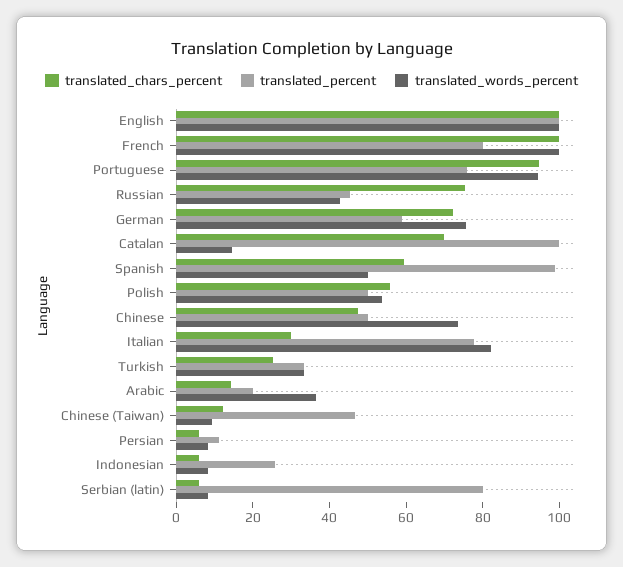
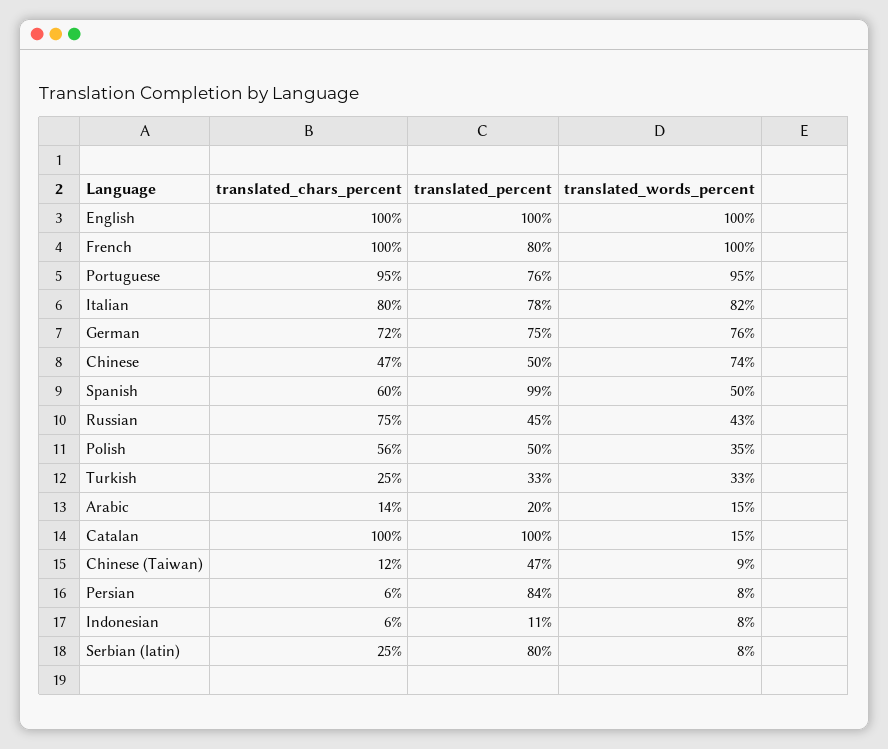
  {
    "translated_chars_percent": {
      "English": 100,
      "French": 100,
      "Portuguese": 95,
      "Russian": 75,
      "German": 72,
-     "Catalan": 70,
+     "Catalan": 100,
      "Spanish": 60,
      "Polish": 56,
      "Chinese": 47,
-     "Italian": 30,
+     "Italian": 80,
      "Turkish": 25,
      "Arabic": 14,
      "Chinese (Taiwan)": 12,
      "Persian": 6,
      "Indonesian": 6,
-     "Serbian (latin)": 5
+     "Serbian (latin)": 25
    },
    "translated_percent": {
      "English": 100,
      "French": 80,
      "Portuguese": 76,
      "Russian": 45,
-     "German": 60,
+     "German": 75,
      "Catalan": 100,
      "Spanish": 99,
      "Polish": 50,
      "Chinese": 50,
      "Italian": 78,
      "Turkish": 33,
      "Arabic": 20,
      "Chinese (Taiwan)": 47,
-     "Persian": 10,
+     "Persian": 84,
-     "Indonesian": 25,
+     "Indonesian": 11,
      "Serbian (latin)": 80
    },
    "translated_words_percent": {
      "English": 100,
      "French": 100,
      "Portuguese": 95,
      "Russian": 43,
      "German": 76,
      "Catalan": 15,
      "Spanish": 50,
-     "Polish": 55,
+     "Polish": 35,
      "Chinese": 74,
      "Italian": 82,
      "Turkish": 33,
-     "Arabic": 35,
+     "Arabic": 15,
      "Chinese (Taiwan)": 9,
      "Persian": 8,
      "Indonesian": 8,
      "Serbian (latin)": 8
    }
  }

